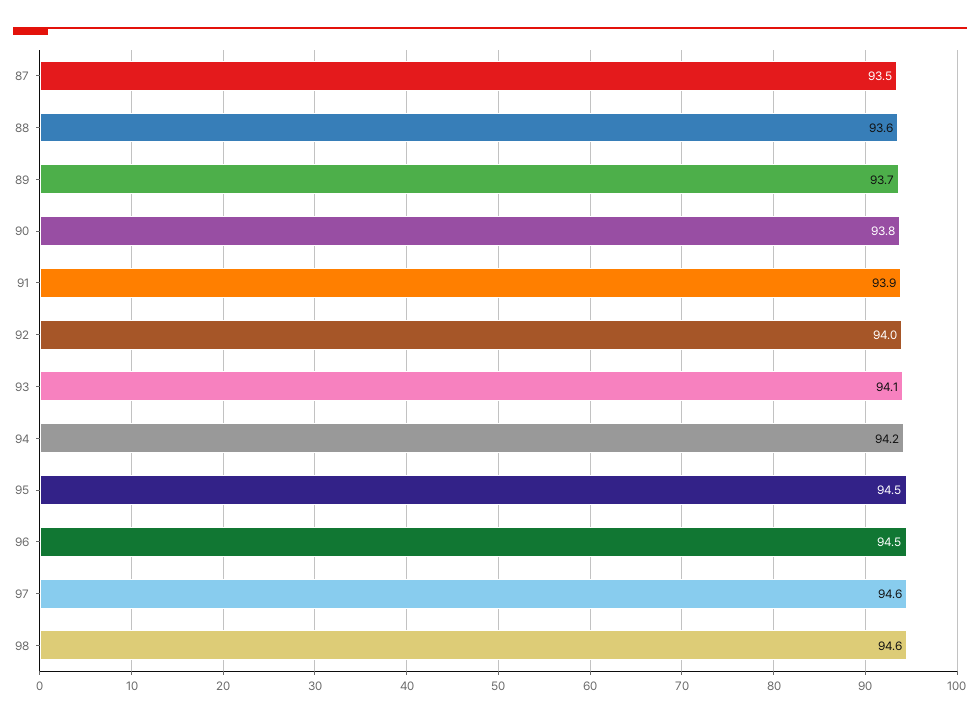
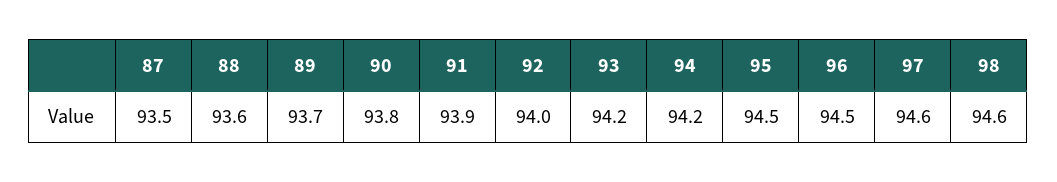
  {
    "87": 93.5,
    "88": 93.6,
    "89": 93.7,
    "90": 93.8,
    "91": 93.9,
    "92": 94,
-   "93": 94.1,
+   "93": 94.2,
    "94": 94.2,
    "95": 94.5,
    "96": 94.5,
    "97": 94.6,
    "98": 94.6
  }

